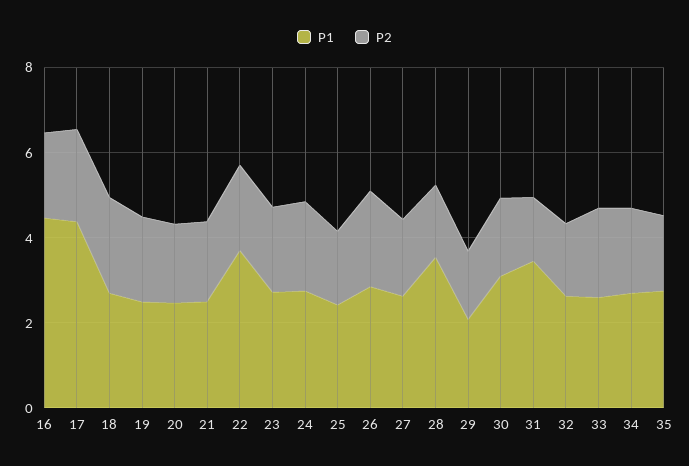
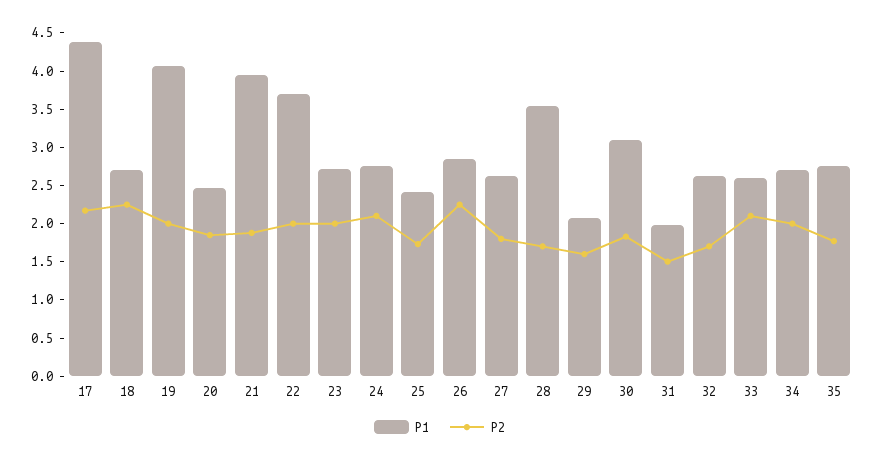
  {
    "P1": {
-     "16": 4.5,
      "17": 4.5,
      "18": 2.75,
-     "19": 2.5,
+     "19": 4,
      "20": 2.5,
-     "21": 2.5,
+     "21": 4,
      "22": 3.75,
      "23": 2.75,
      "24": 2.75,
      "25": 2.5,
      "26": 2.75,
      "27": 2.75,
      "28": 3.5,
      "29": 2,
      "30": 3,
-     "31": 3.5,
+     "31": 2,
      "32": 2.75,
      "33": 2.5,
      "34": 2.75,
      "35": 2.75
    },
    "P2": {
-     "16": 2,
      "17": 2.25,
      "18": 2.25,
      "19": 2,
      "20": 1.75,
      "21": 2,
      "22": 2,
      "23": 2,
      "24": 2,
      "25": 1.75,
      "26": 2.25,
      "27": 1.75,
      "28": 1.75,
      "29": 1.5,
      "30": 1.75,
      "31": 1.5,
      "32": 1.75,
      "33": 2,
      "34": 2,
      "35": 1.75
    }
  }

